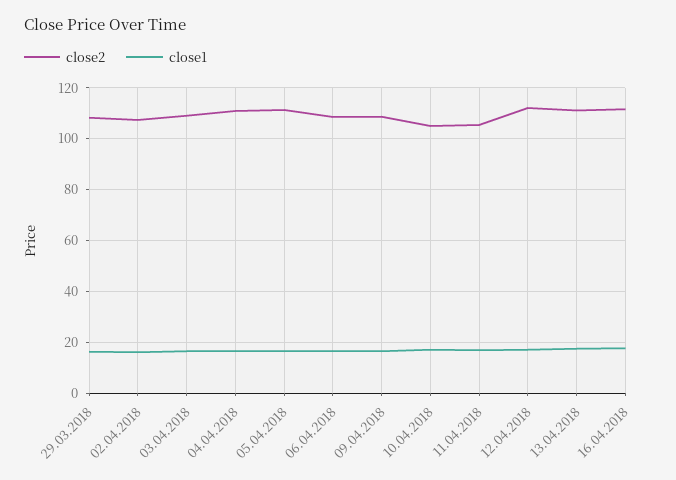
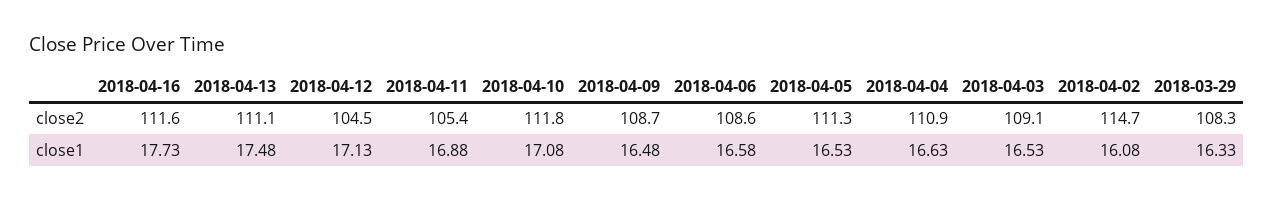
  {
    "close2": {
      "29.03.2018": 108.3,
-     "02.04.2018": 107.5,
+     "02.04.2018": 114.7,
      "03.04.2018": 109.1,
      "04.04.2018": 110.9,
      "05.04.2018": 111.3,
      "06.04.2018": 108.6,
      "09.04.2018": 108.7,
-     "10.04.2018": 105,
+     "10.04.2018": 111.8,
      "11.04.2018": 105.4,
-     "12.04.2018": 112.5,
+     "12.04.2018": 104.5,
      "13.04.2018": 111.1,
      "16.04.2018": 111.6
    },
    "close1": {
      "29.03.2018": 16.33,
      "02.04.2018": 16.08,
      "03.04.2018": 16.53,
      "04.04.2018": 16.63,
      "05.04.2018": 16.53,
      "06.04.2018": 16.58,
      "09.04.2018": 16.48,
      "10.04.2018": 17.08,
      "11.04.2018": 16.88,
      "12.04.2018": 17.13,
      "13.04.2018": 17.48,
      "16.04.2018": 17.73
    }
  }

